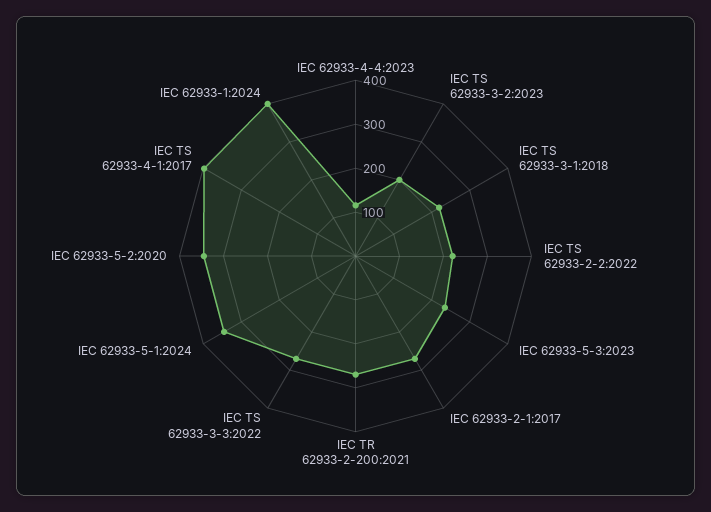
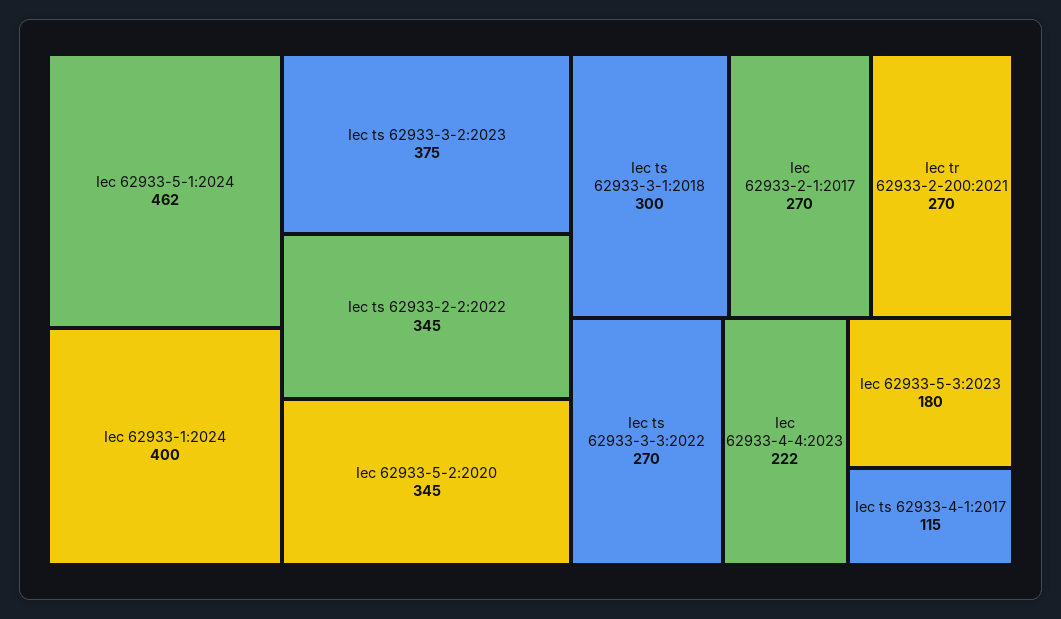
  {
-   "IEC 62933-4-4:2023": 120,
+   "IEC 62933-4-4:2023": 222,
-   "IEC TS 62933-3-2:2023": 200,
+   "IEC TS 62933-3-2:2023": 375,
-   "IEC TS 62933-3-1:2018": 220,
+   "IEC TS 62933-3-1:2018": 300,
-   "IEC TS 62933-2-2:2022": 220,
+   "IEC TS 62933-2-2:2022": 345,
-   "IEC 62933-5-3:2023": 240,
+   "IEC 62933-5-3:2023": 180,
    "IEC 62933-2-1:2017": 270,
    "IEC TR 62933-2-200:2021": 270,
    "IEC TS 62933-3-3:2022": 270,
-   "IEC 62933-5-1:2024": 340,
+   "IEC 62933-5-1:2024": 462,
    "IEC 62933-5-2:2020": 345,
-   "IEC TS 62933-4-1:2017": 400,
+   "IEC TS 62933-4-1:2017": 115,
    "IEC 62933-1:2024": 400
  }

